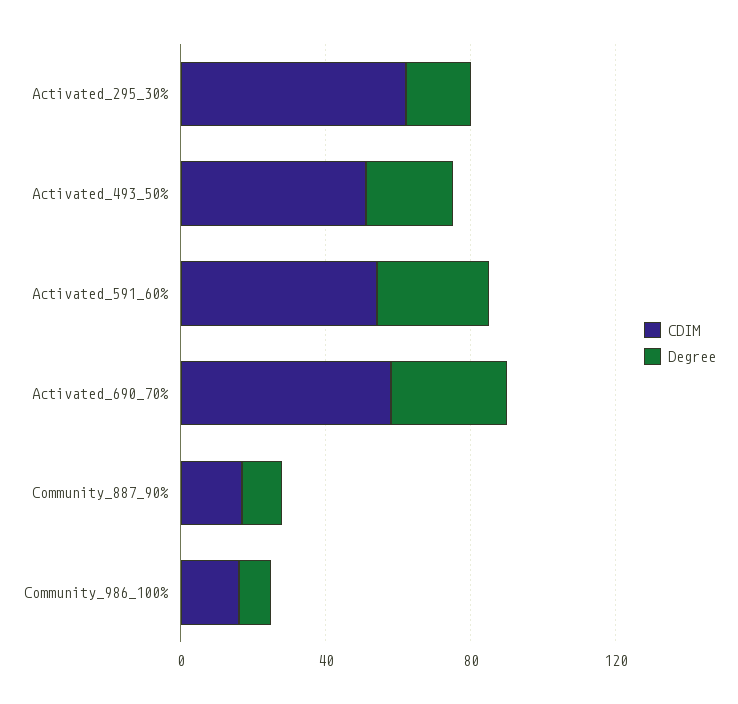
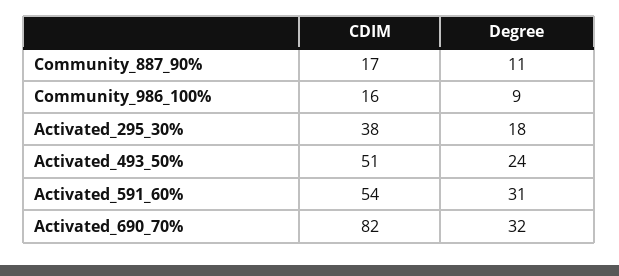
  {
    "CDIM": {
-     "Activated_295_30%": 60,
+     "Activated_295_30%": 38,
      "Activated_493_50%": 51,
      "Activated_591_60%": 54,
-     "Activated_690_70%": 60,
+     "Activated_690_70%": 82,
      "Community_887_90%": 17,
      "Community_986_100%": 16
    },
    "Degree": {
      "Activated_295_30%": 18,
      "Activated_493_50%": 24,
      "Activated_591_60%": 31,
      "Activated_690_70%": 32,
      "Community_887_90%": 11,
      "Community_986_100%": 9
    }
  }

